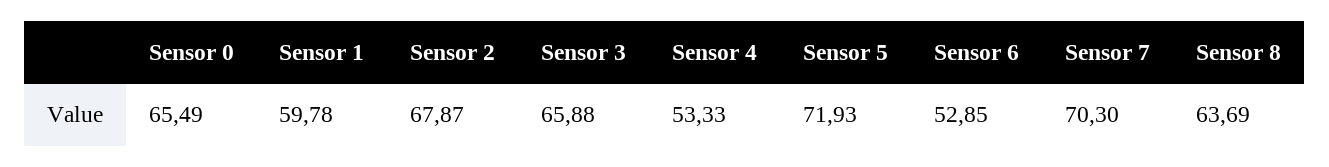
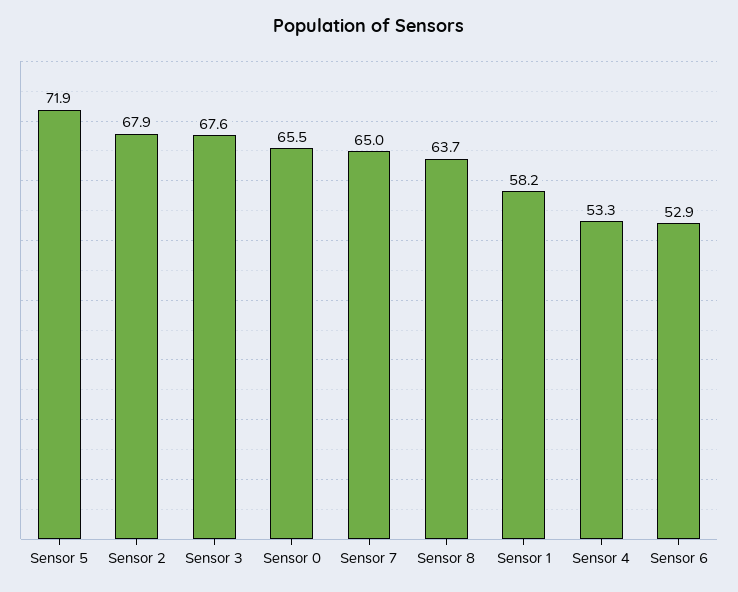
  {
    "Sensor 0": 65.49,
-   "Sensor 1": 59.78,
+   "Sensor 1": 58.2,
    "Sensor 2": 67.87,
-   "Sensor 3": 65.88,
+   "Sensor 3": 67.6,
    "Sensor 4": 53.33,
    "Sensor 5": 71.93,
    "Sensor 6": 52.85,
-   "Sensor 7": 70.3,
+   "Sensor 7": 65,
    "Sensor 8": 63.69
  }

